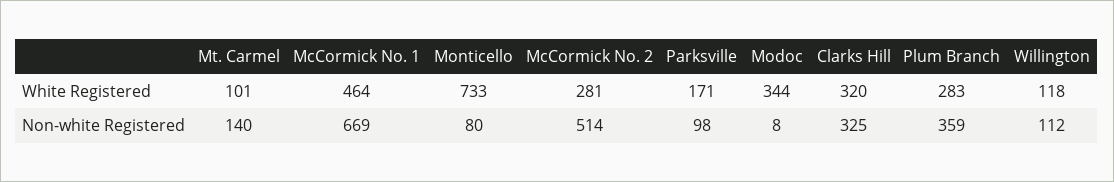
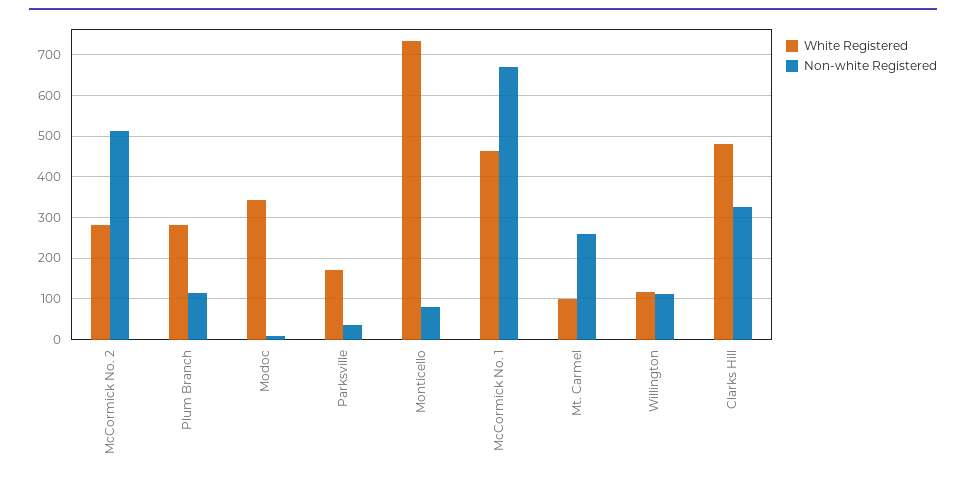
  {
    "White Registered": {
      "Mt. Carmel": 101,
      "McCormick No. 1": 464,
      "Monticello": 733,
      "McCormick No. 2": 281,
      "Parksville": 171,
      "Modoc": 344,
-     "Clarks Hill": 320,
+     "Clarks Hill": 480,
      "Plum Branch": 283,
      "Willington": 118
    },
    "Non-white Registered": {
-     "Mt. Carmel": 140,
+     "Mt. Carmel": 260,
      "McCormick No. 1": 669,
      "Monticello": 80,
      "McCormick No. 2": 514,
-     "Parksville": 98,
+     "Parksville": 40,
      "Modoc": 8,
      "Clarks Hill": 325,
-     "Plum Branch": 359,
+     "Plum Branch": 120,
      "Willington": 112
    }
  }

